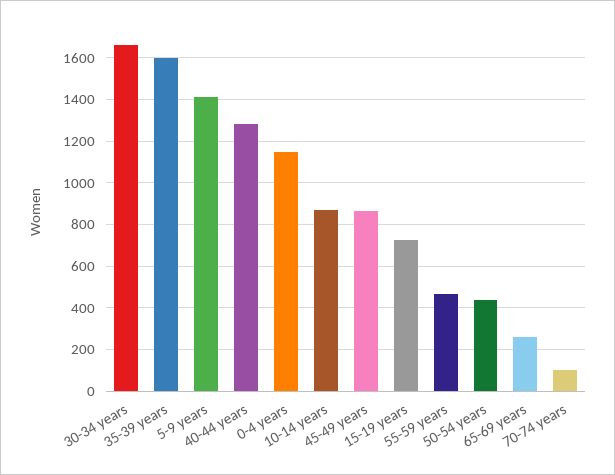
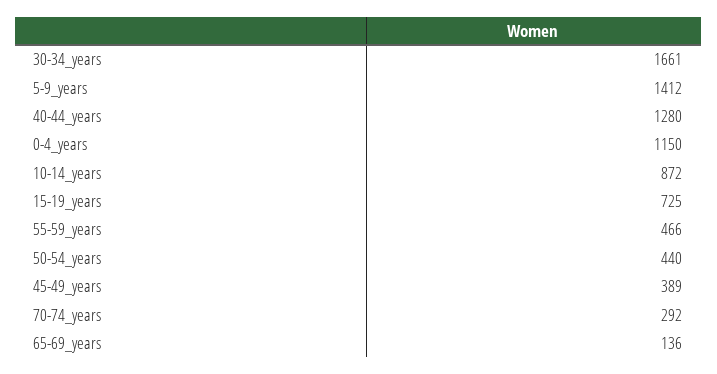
  {
    "30-34 years": 1661,
-   "35-39 years": 1600,
    "5-9 years": 1412,
    "40-44 years": 1280,
    "0-4 years": 1150,
    "10-14 years": 872,
-   "45-49 years": 850,
+   "45-49 years": 389,
    "15-19 years": 725,
    "55-59 years": 466,
    "50-54 years": 440,
-   "65-69 years": 250,
+   "65-69 years": 136,
-   "70-74 years": 100
+   "70-74 years": 292
  }

